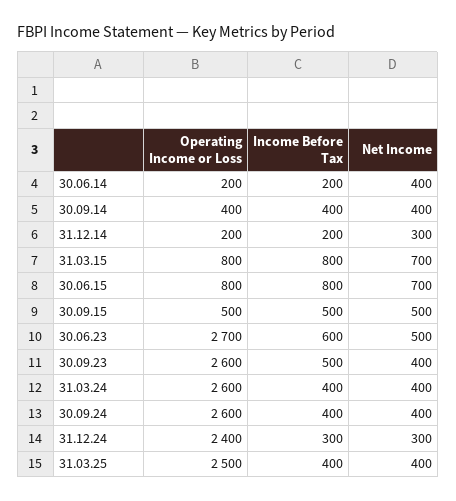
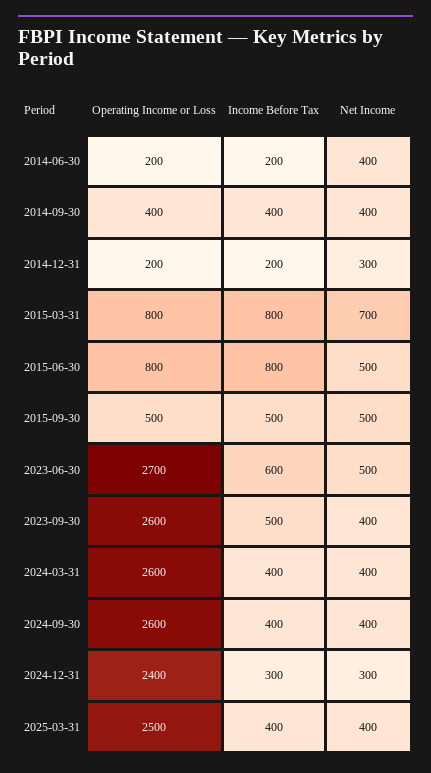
  {
    "Operating Income or Loss": {
      "30.06.14": 200,
      "30.09.14": 400,
      "31.12.14": 200,
      "31.03.15": 800,
      "30.06.15": 800,
      "30.09.15": 500,
      "30.06.23": 2700,
      "30.09.23": 2600,
      "31.03.24": 2600,
      "30.09.24": 2600,
      "31.12.24": 2400,
      "31.03.25": 2500
    },
    "Income Before Tax": {
      "30.06.14": 200,
      "30.09.14": 400,
      "31.12.14": 200,
      "31.03.15": 800,
      "30.06.15": 800,
      "30.09.15": 500,
      "30.06.23": 600,
      "30.09.23": 500,
      "31.03.24": 400,
      "30.09.24": 400,
      "31.12.24": 300,
      "31.03.25": 400
    },
    "Net Income": {
      "30.06.14": 400,
      "30.09.14": 400,
      "31.12.14": 300,
      "31.03.15": 700,
-     "30.06.15": 700,
+     "30.06.15": 500,
      "30.09.15": 500,
      "30.06.23": 500,
      "30.09.23": 400,
      "31.03.24": 400,
      "30.09.24": 400,
      "31.12.24": 300,
      "31.03.25": 400
    }
  }

